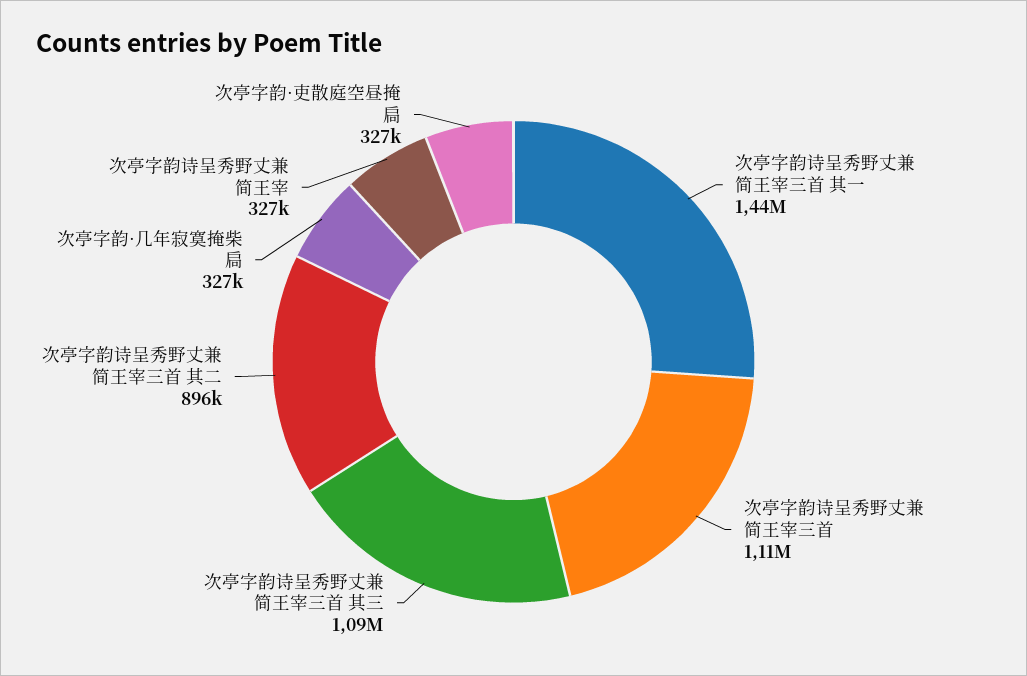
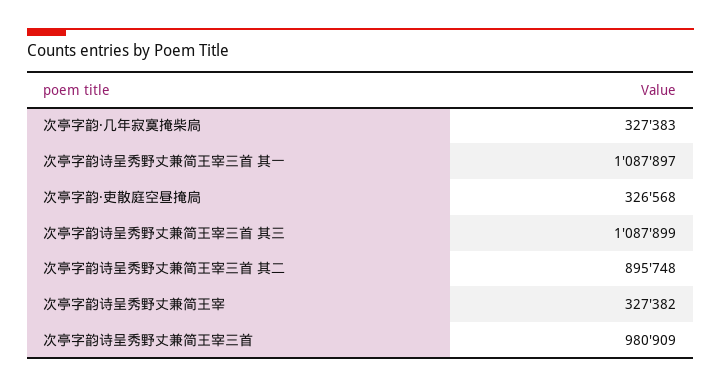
  {
-   "次亭字韵诗呈秀野丈兼简王宰三首 其一": 1440000,
+   "次亭字韵诗呈秀野丈兼简王宰三首 其一": 1087897,
-   "次亭字韵诗呈秀野丈兼简王宰三首": 1110000,
+   "次亭字韵诗呈秀野丈兼简王宰三首": 980909,
    "次亭字韵诗呈秀野丈兼简王宰三首 其三": 1087899,
    "次亭字韵诗呈秀野丈兼简王宰三首 其二": 895748,
    "次亭字韵·几年寂寞掩柴扃": 327383,
    "次亭字韵诗呈秀野丈兼简王宰": 327382,
    "次亭字韵·吏散庭空昼掩扃": 326568
  }

